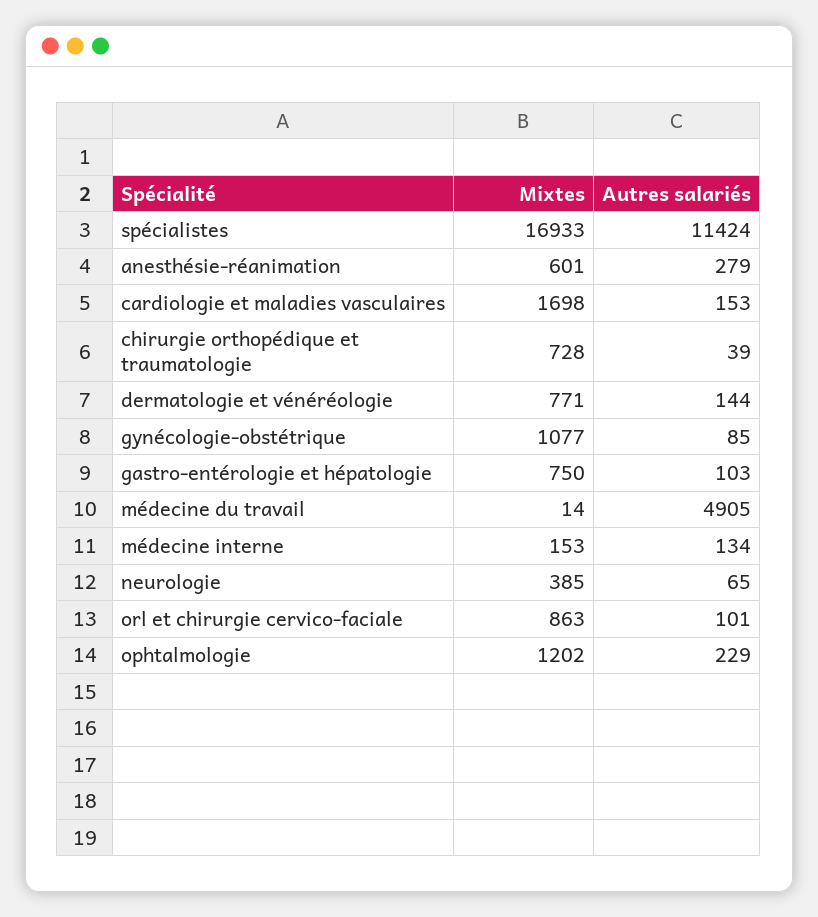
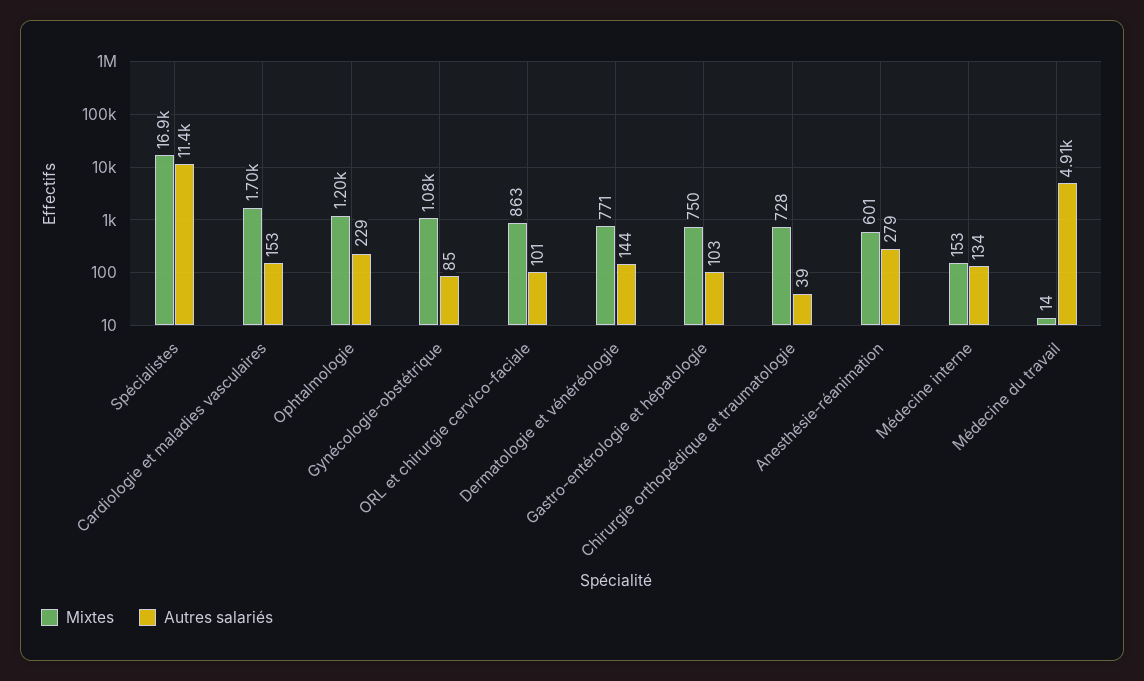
  {
    "Mixtes": {
      "spécialistes": 16933,
      "anesthésie-réanimation": 601,
      "cardiologie et maladies vasculaires": 1698,
      "chirurgie orthopédique et traumatologie": 728,
      "dermatologie et vénéréologie": 771,
      "gynécologie-obstétrique": 1077,
      "gastro-entérologie et hépatologie": 750,
      "médecine du travail": 14,
      "médecine interne": 153,
-     "neurologie": 385,
      "orl et chirurgie cervico-faciale": 863,
      "ophtalmologie": 1202
    },
    "Autres salariés": {
      "spécialistes": 11424,
      "anesthésie-réanimation": 279,
      "cardiologie et maladies vasculaires": 153,
      "chirurgie orthopédique et traumatologie": 39,
      "dermatologie et vénéréologie": 144,
      "gynécologie-obstétrique": 85,
      "gastro-entérologie et hépatologie": 103,
      "médecine du travail": 4905,
      "médecine interne": 134,
-     "neurologie": 65,
      "orl et chirurgie cervico-faciale": 101,
      "ophtalmologie": 229
    }
  }

